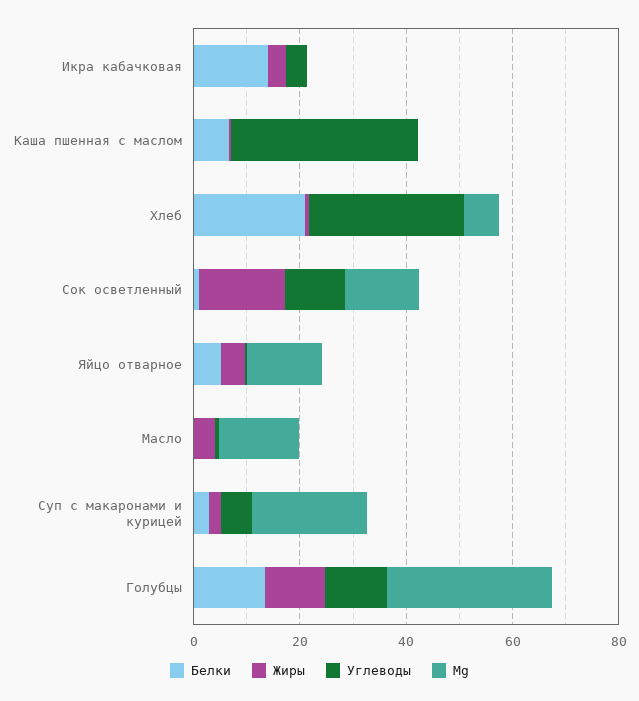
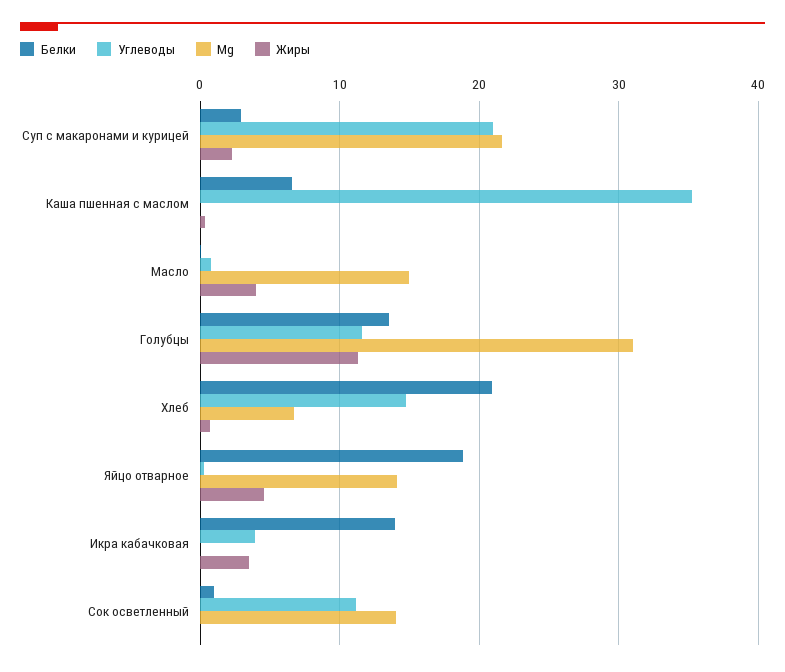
  {
    "Белки": {
      "Икра кабачковая": 14,
      "Каша пшенная с маслом": 7,
      "Хлеб": 21,
      "Сок осветленный": 1,
-     "Яйцо отварное": 5,
+     "Яйцо отварное": 19,
      "Масло": 0,
      "Суп с макаронами и курицей": 3,
      "Голубцы": 14
    },
    "Жиры": {
      "Икра кабачковая": 4,
      "Каша пшенная с маслом": 0,
      "Хлеб": 1,
-     "Сок осветленный": 15,
+     "Сок осветленный": 0,
      "Яйцо отварное": 5,
      "Масло": 4,
      "Суп с макаронами и курицей": 2,
      "Голубцы": 11
    },
    "Углеводы": {
      "Икра кабачковая": 4,
      "Каша пшенная с маслом": 35,
-     "Хлеб": 30,
+     "Хлеб": 15,
      "Сок осветленный": 11,
      "Яйцо отварное": 0,
      "Масло": 1,
-     "Суп с макаронами и курицей": 5,
+     "Суп с макаронами и курицей": 21,
      "Голубцы": 12
    },
    "Mg": {
      "Икра кабачковая": 0,
      "Каша пшенная с маслом": 0,
      "Хлеб": 7,
      "Сок осветленный": 14,
      "Яйцо отварное": 14,
      "Масло": 15,
      "Суп с макаронами и курицей": 22,
      "Голубцы": 31
    }
  }

